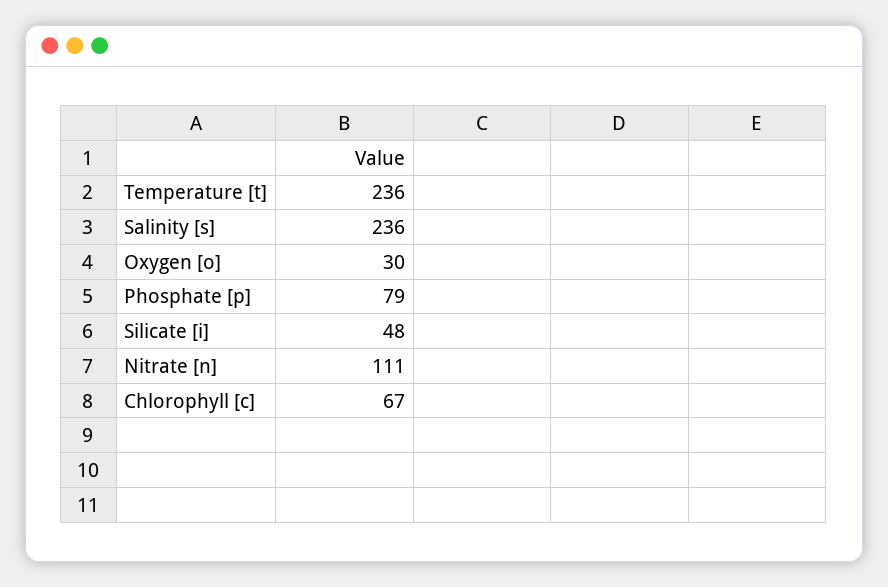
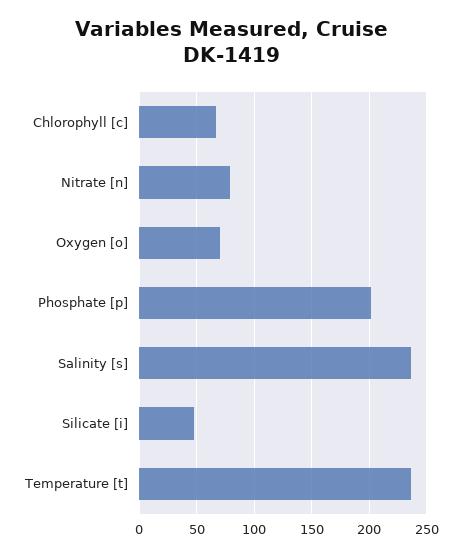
  {
    "Temperature [t]": 236,
    "Salinity [s]": 236,
-   "Oxygen [o]": 30,
+   "Oxygen [o]": 70,
-   "Phosphate [p]": 79,
+   "Phosphate [p]": 200,
    "Silicate [i]": 48,
-   "Nitrate [n]": 111,
+   "Nitrate [n]": 80,
    "Chlorophyll [c]": 67
  }

